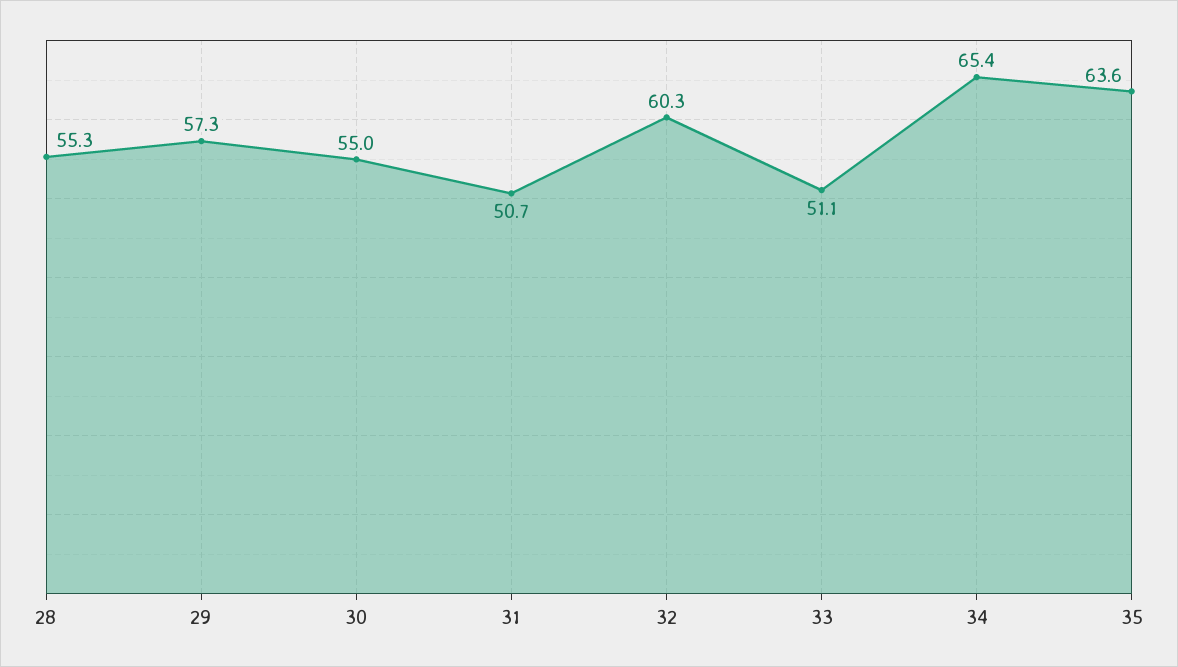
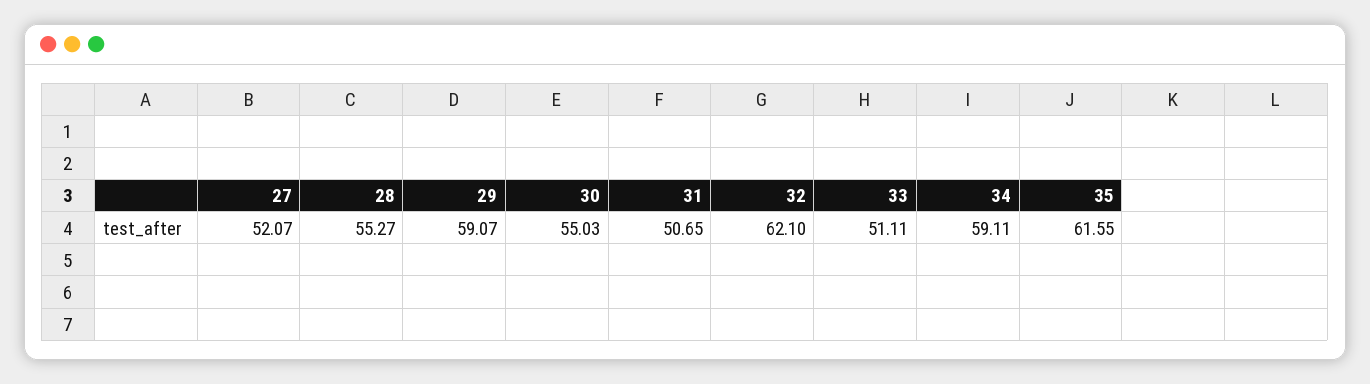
  {
    "28": 55.27,
-   "29": 57.3,
+   "29": 59.07,
    "30": 55.03,
    "31": 50.65,
-   "32": 60.3,
+   "32": 62.1,
    "33": 51.11,
-   "34": 65.4,
+   "34": 59.11,
-   "35": 63.6
+   "35": 61.55,
+   "27": 52.07
  }

